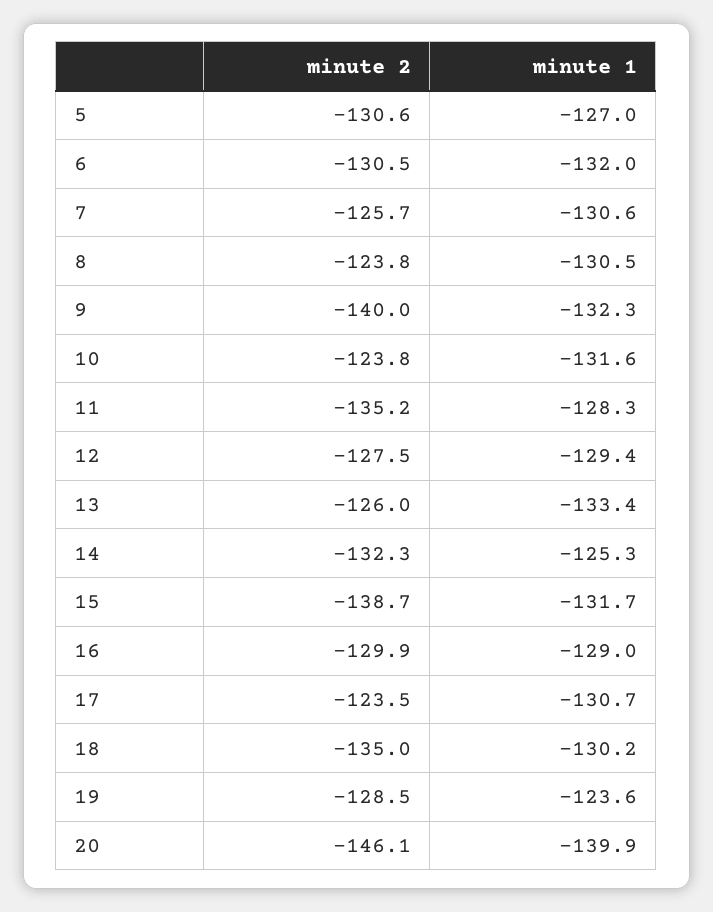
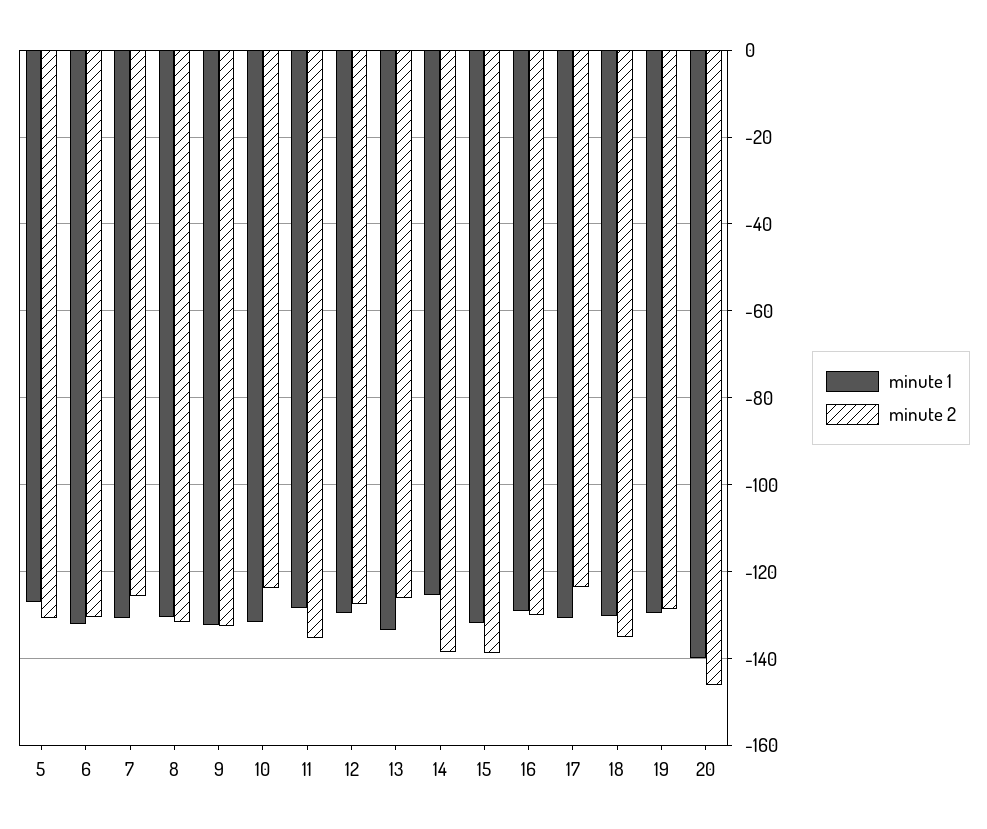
  {
    "minute 2": {
      "5": -130.6,
      "6": -130.5,
      "7": -125.7,
-     "8": -123.8,
+     "8": -132,
-     "9": -140,
+     "9": -132,
      "10": -123.8,
      "11": -135.2,
      "12": -127.5,
      "13": -126,
-     "14": -132.3,
+     "14": -138,
      "15": -138.7,
      "16": -129.9,
      "17": -123.5,
      "18": -135,
      "19": -128.5,
      "20": -146.1
    },
    "minute 1": {
      "5": -127,
      "6": -132,
      "7": -130.6,
      "8": -130.5,
      "9": -132.3,
      "10": -131.6,
      "11": -128.3,
      "12": -129.4,
      "13": -133.4,
      "14": -125.3,
      "15": -131.7,
      "16": -129,
      "17": -130.7,
      "18": -130.2,
-     "19": -123.6,
+     "19": -130,
      "20": -139.9
    }
  }

